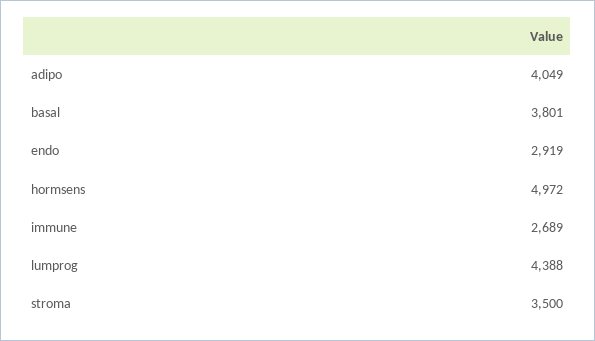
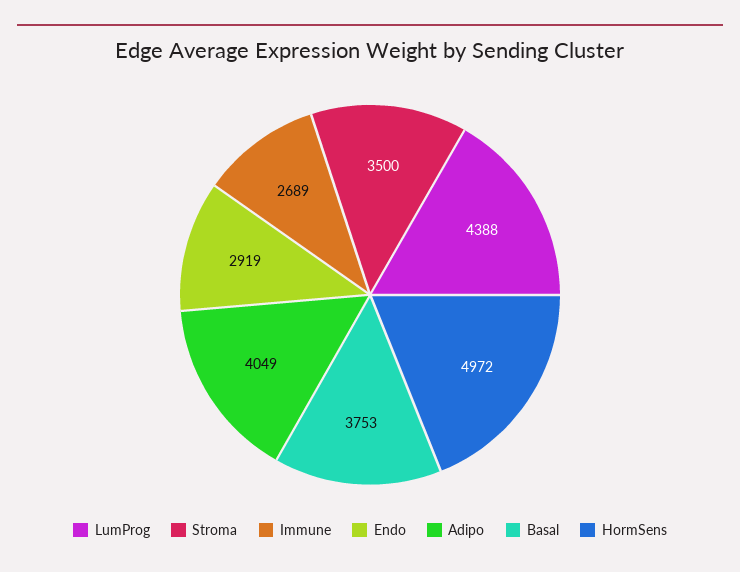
  {
    "adipo": 4049,
-   "basal": 3801,
+   "basal": 3753,
    "endo": 2919,
    "hormsens": 4972,
    "immune": 2689,
    "lumprog": 4388,
    "stroma": 3500
  }

